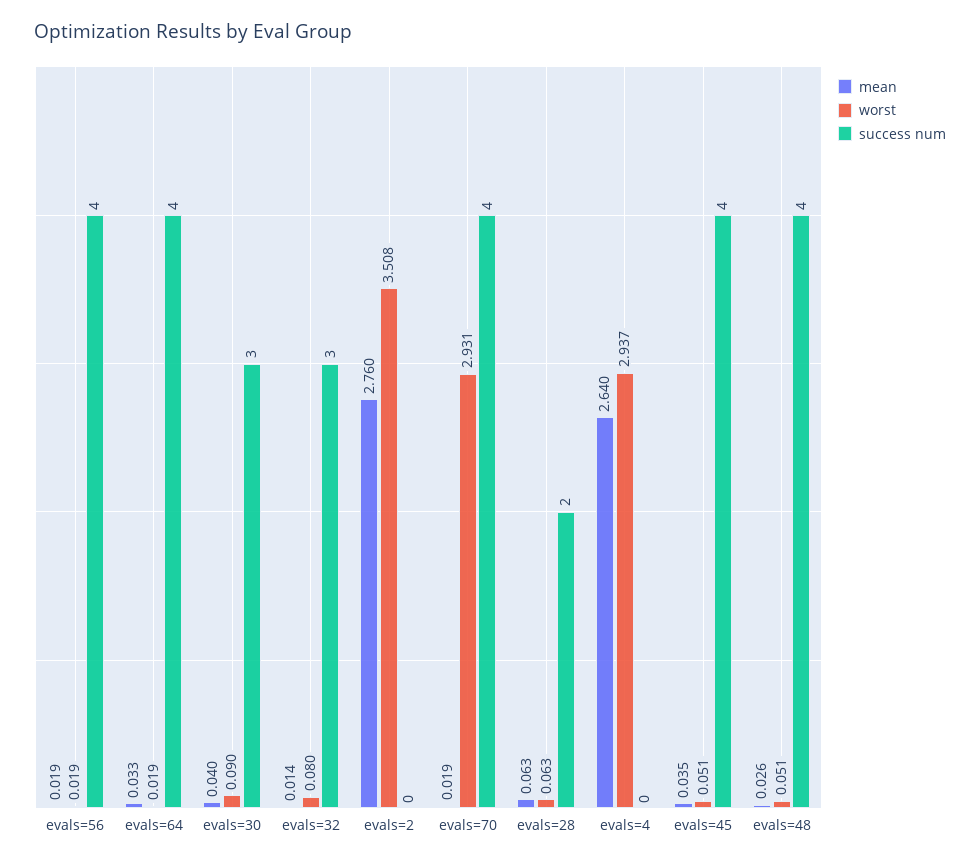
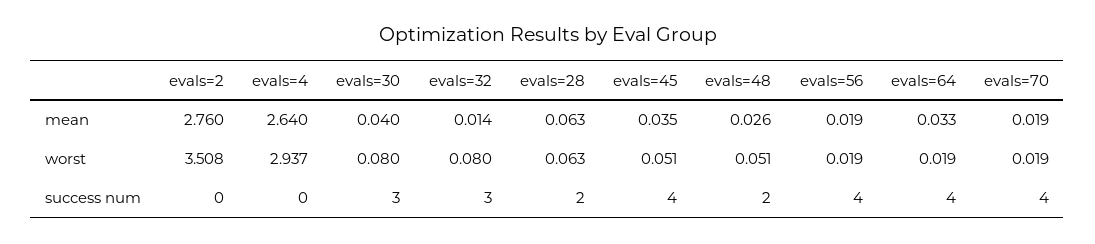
  {
    "mean": {
      "evals=56": 0.019,
      "evals=64": 0.033,
      "evals=30": 0.04,
      "evals=32": 0.014,
      "evals=2": 2.76,
      "evals=70": 0.019,
      "evals=28": 0.063,
      "evals=4": 2.64,
      "evals=45": 0.035,
      "evals=48": 0.026
    },
    "worst": {
      "evals=56": 0.019,
      "evals=64": 0.019,
-     "evals=30": 0.09,
+     "evals=30": 0.08,
      "evals=32": 0.08,
      "evals=2": 3.508,
-     "evals=70": 2.931,
+     "evals=70": 0.019,
      "evals=28": 0.063,
      "evals=4": 2.937,
      "evals=45": 0.051,
      "evals=48": 0.051
    },
    "success num": {
      "evals=56": 4,
      "evals=64": 4,
      "evals=30": 3,
      "evals=32": 3,
      "evals=2": 0,
      "evals=70": 4,
      "evals=28": 2,
      "evals=4": 0,
      "evals=45": 4,
-     "evals=48": 4
+     "evals=48": 2
    }
  }

